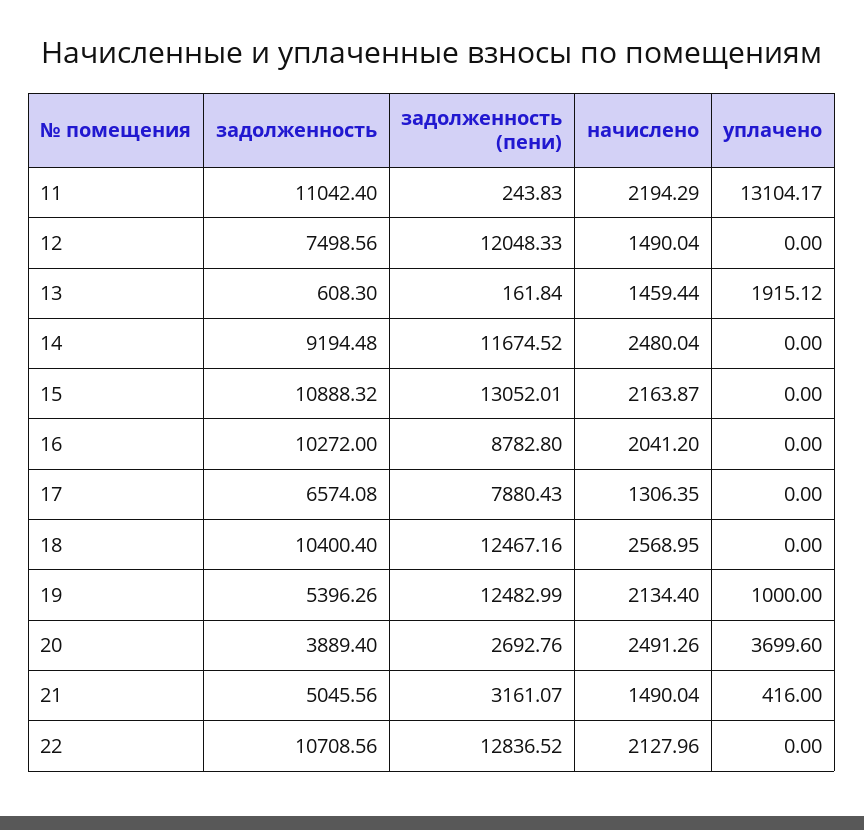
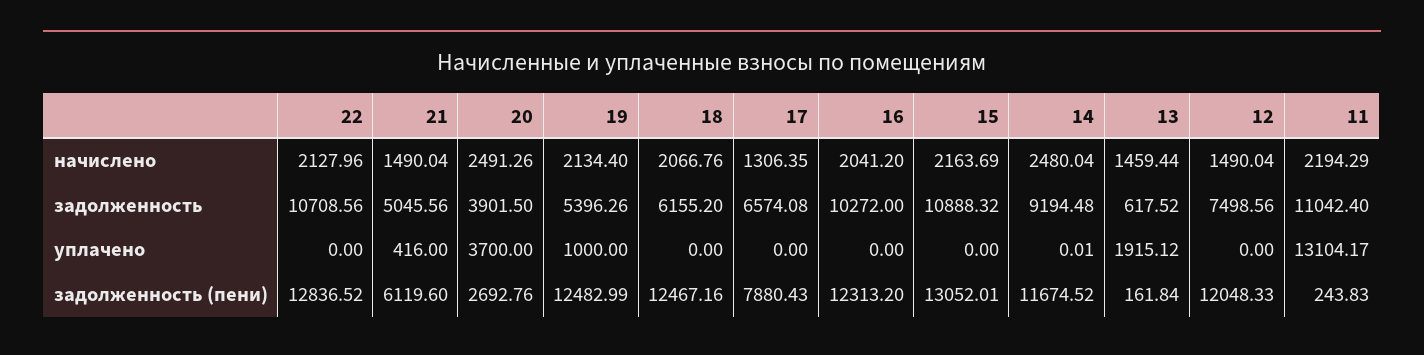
  {
    "задолженность": {
      "11": 11042.4,
      "12": 7498.56,
-     "13": 608.3,
+     "13": 617.52,
      "14": 9194.48,
      "15": 10888.32,
      "16": 10272,
      "17": 6574.08,
-     "18": 10400.4,
+     "18": 6155.2,
      "19": 5396.26,
-     "20": 3889.4,
+     "20": 3901.5,
      "21": 5045.56,
      "22": 10708.56
    },
    "задолженность (пени)": {
      "11": 243.83,
      "12": 12048.33,
      "13": 161.84,
      "14": 11674.52,
      "15": 13052.01,
-     "16": 8782.8,
+     "16": 12313.2,
      "17": 7880.43,
      "18": 12467.16,
      "19": 12482.99,
      "20": 2692.76,
-     "21": 3161.07,
+     "21": 6119.6,
      "22": 12836.52
    },
    "начислено": {
      "11": 2194.29,
      "12": 1490.04,
      "13": 1459.44,
      "14": 2480.04,
-     "15": 2163.87,
+     "15": 2163.69,
      "16": 2041.2,
      "17": 1306.35,
-     "18": 2568.95,
+     "18": 2066.76,
      "19": 2134.4,
      "20": 2491.26,
      "21": 1490.04,
      "22": 2127.96
    },
    "уплачено": {
      "11": 13104.17,
      "12": 0,
      "13": 1915.12,
-     "14": 0,
+     "14": 0.01,
      "15": 0,
      "16": 0,
      "17": 0,
      "18": 0,
      "19": 1000,
-     "20": 3699.6,
+     "20": 3700,
      "21": 416,
      "22": 0
    }
  }

